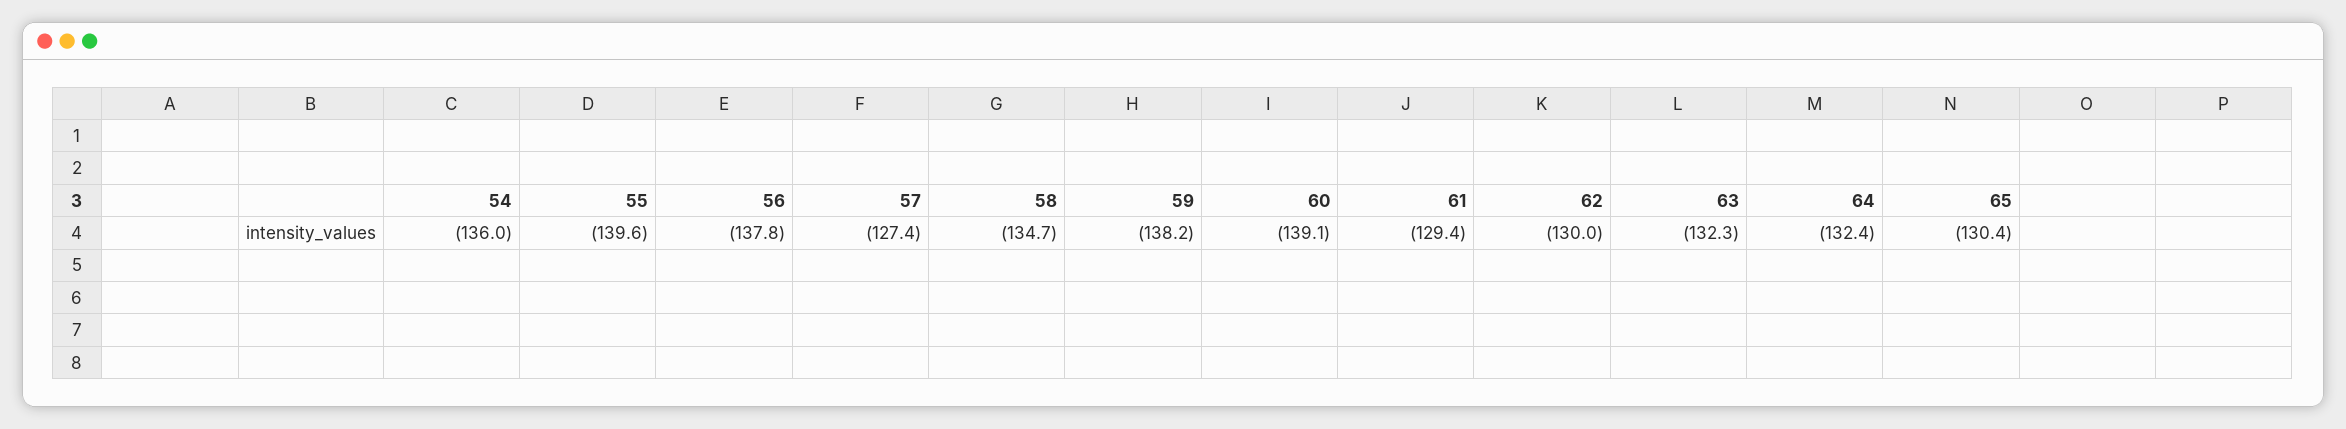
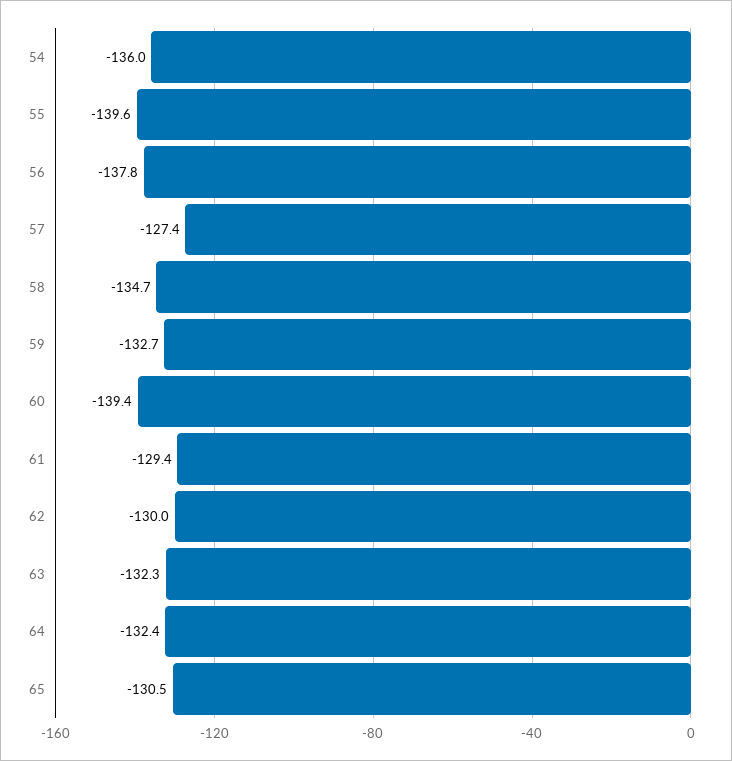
  {
    "54": -136,
    "55": -139.6,
    "56": -137.8,
    "57": -127.4,
    "58": -134.7,
-   "59": -138.2,
+   "59": -132.7,
-   "60": -139.1,
+   "60": -139.4,
    "61": -129.4,
    "62": -130,
    "63": -132.3,
    "64": -132.4,
-   "65": -130.4
+   "65": -130.5
  }

